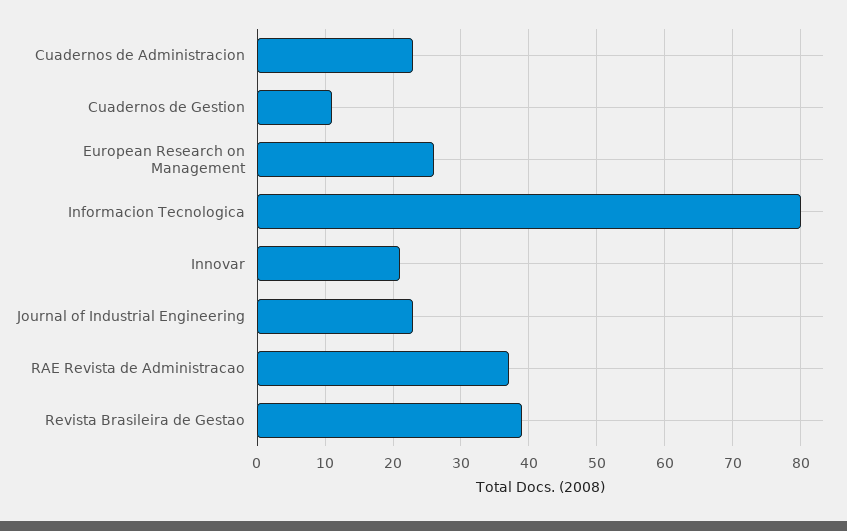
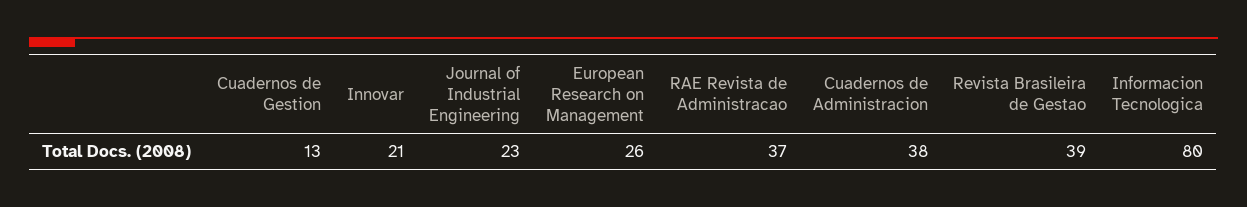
  {
-   "Cuadernos de Administracion": 23,
+   "Cuadernos de Administracion": 38,
-   "Cuadernos de Gestion": 11,
+   "Cuadernos de Gestion": 13,
    "European Research on Management": 26,
    "Informacion Tecnologica": 80,
    "Innovar": 21,
    "Journal of Industrial Engineering": 23,
    "RAE Revista de Administracao": 37,
    "Revista Brasileira de Gestao": 39
  }

